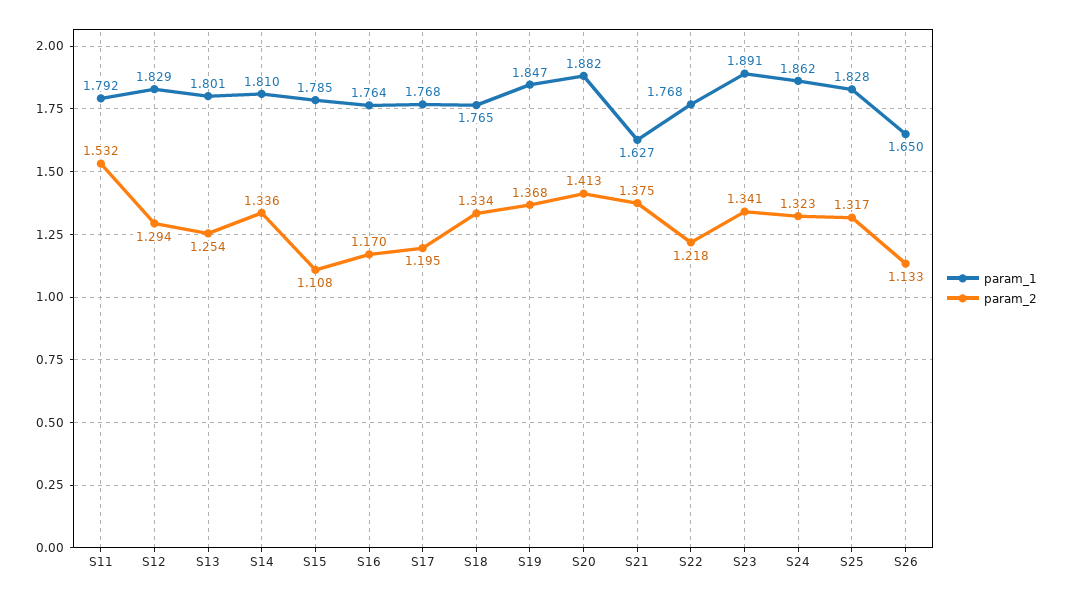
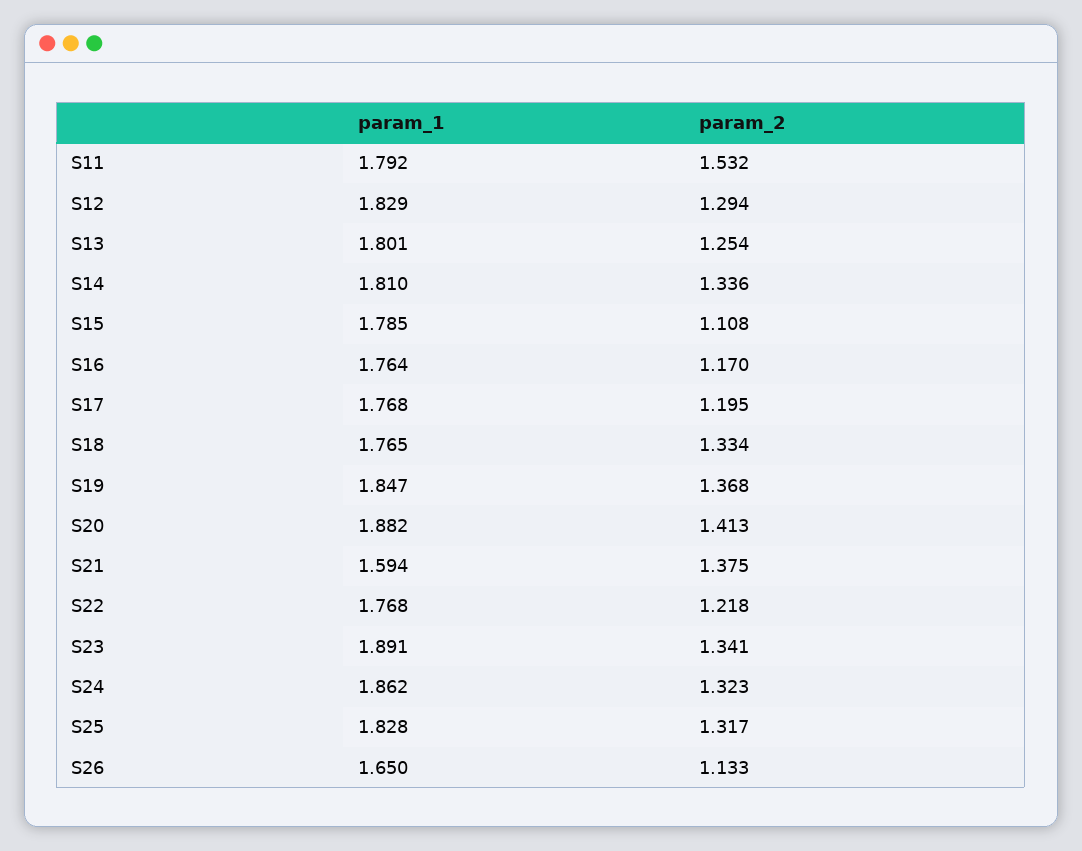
  {
    "param_1": {
      "S11": 1.792,
      "S12": 1.829,
      "S13": 1.801,
      "S14": 1.81,
      "S15": 1.785,
      "S16": 1.764,
      "S17": 1.768,
      "S18": 1.765,
      "S19": 1.847,
      "S20": 1.882,
-     "S21": 1.627,
+     "S21": 1.594,
      "S22": 1.768,
      "S23": 1.891,
      "S24": 1.862,
      "S25": 1.828,
      "S26": 1.65
    },
    "param_2": {
      "S11": 1.532,
      "S12": 1.294,
      "S13": 1.254,
      "S14": 1.336,
      "S15": 1.108,
      "S16": 1.17,
      "S17": 1.195,
      "S18": 1.334,
      "S19": 1.368,
      "S20": 1.413,
      "S21": 1.375,
      "S22": 1.218,
      "S23": 1.341,
      "S24": 1.323,
      "S25": 1.317,
      "S26": 1.133
    }
  }

